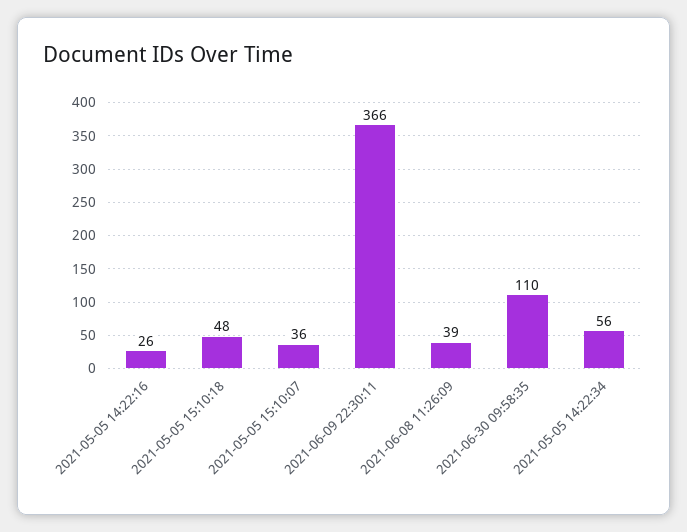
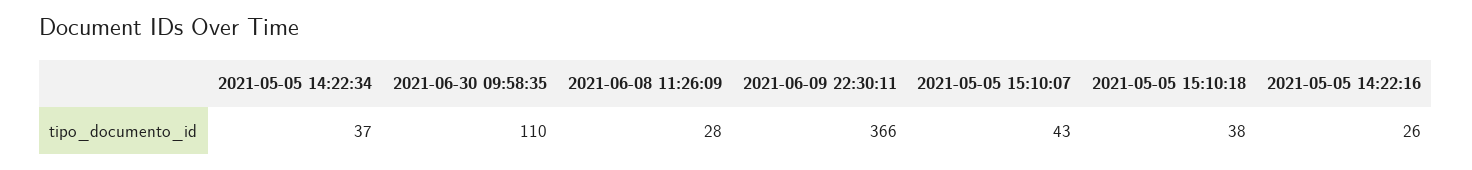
  {
    "2021-05-05 14:22:16": 26,
-   "2021-05-05 15:10:18": 48,
+   "2021-05-05 15:10:18": 38,
-   "2021-05-05 15:10:07": 36,
+   "2021-05-05 15:10:07": 43,
    "2021-06-09 22:30:11": 366,
-   "2021-06-08 11:26:09": 39,
+   "2021-06-08 11:26:09": 28,
    "2021-06-30 09:58:35": 110,
-   "2021-05-05 14:22:34": 56
+   "2021-05-05 14:22:34": 37
  }

